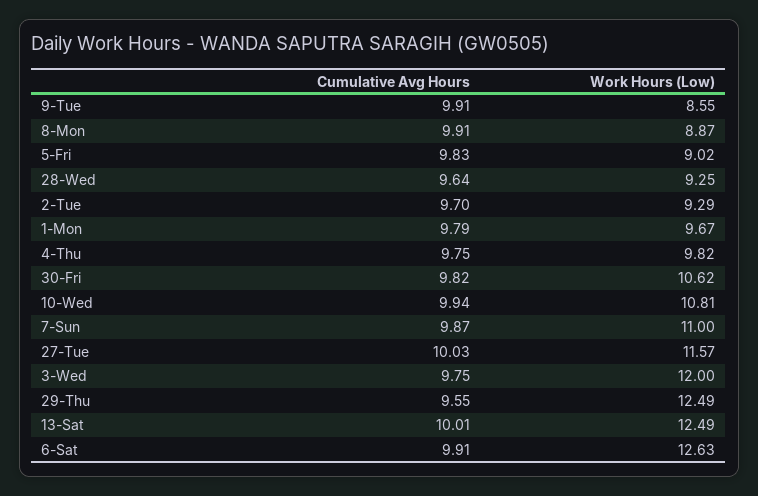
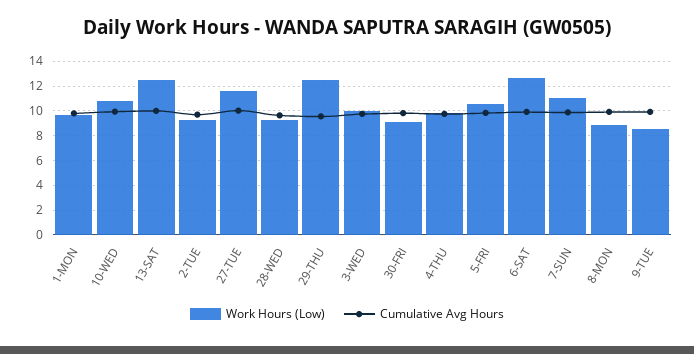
  {
    "Cumulative Avg Hours": {
      "9-Tue": 9.91,
      "8-Mon": 9.91,
      "5-Fri": 9.83,
      "28-Wed": 9.64,
      "2-Tue": 9.7,
      "1-Mon": 9.79,
      "4-Thu": 9.75,
      "30-Fri": 9.82,
      "10-Wed": 9.94,
      "7-Sun": 9.87,
      "27-Tue": 10.03,
      "3-Wed": 9.75,
      "29-Thu": 9.55,
      "13-Sat": 10.01,
      "6-Sat": 9.91
    },
    "Work Hours (Low)": {
      "9-Tue": 8.55,
      "8-Mon": 8.87,
-     "5-Fri": 9.02,
+     "5-Fri": 10.5,
      "28-Wed": 9.25,
      "2-Tue": 9.29,
      "1-Mon": 9.67,
      "4-Thu": 9.82,
-     "30-Fri": 10.62,
+     "30-Fri": 9,
      "10-Wed": 10.81,
      "7-Sun": 11,
      "27-Tue": 11.57,
-     "3-Wed": 12,
+     "3-Wed": 10,
      "29-Thu": 12.49,
      "13-Sat": 12.49,
      "6-Sat": 12.63
    }
  }

